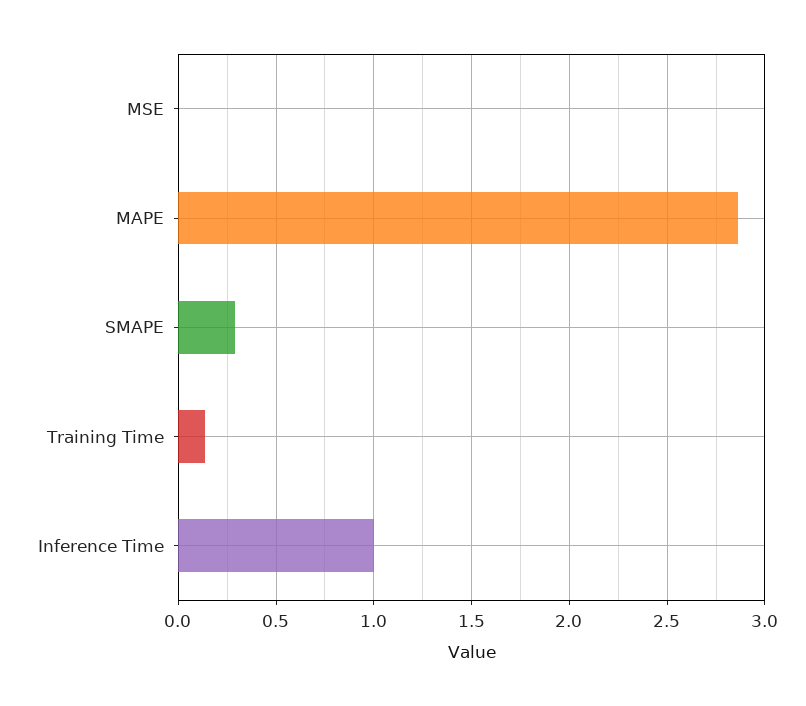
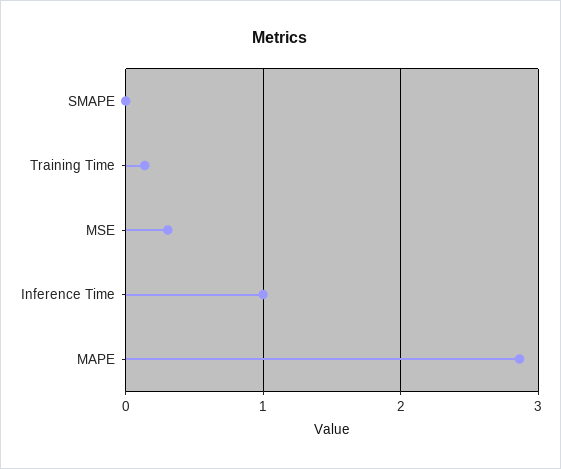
  {
-   "MSE": 0,
+   "MSE": 0.3,
    "MAPE": 2.85,
-   "SMAPE": 0.3,
+   "SMAPE": 0,
    "Training Time": 0.15,
    "Inference Time": 1
  }

